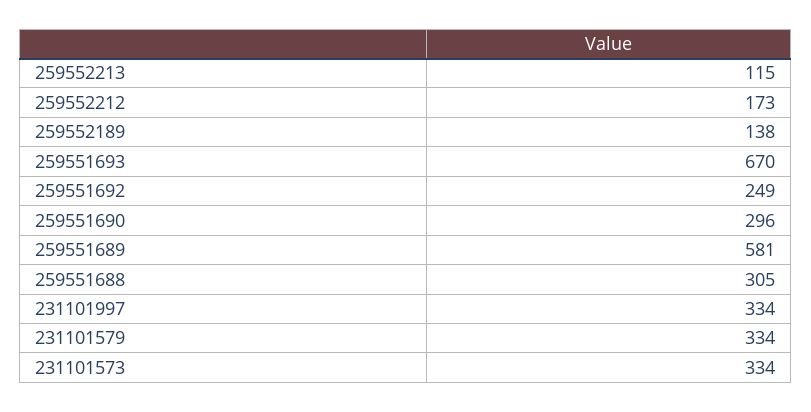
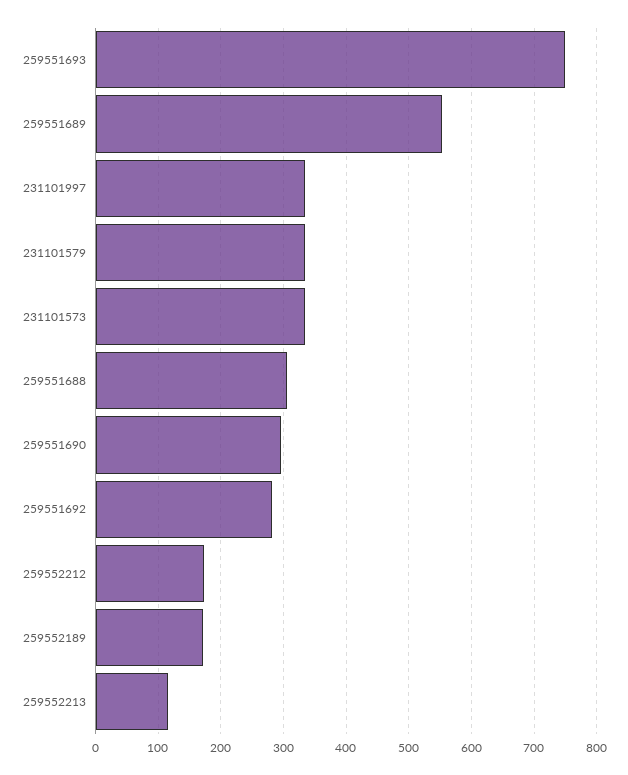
  {
    "259552213": 115,
    "259552212": 173,
-   "259552189": 138,
+   "259552189": 170,
-   "259551693": 670,
+   "259551693": 750,
-   "259551692": 249,
+   "259551692": 280,
    "259551690": 296,
-   "259551689": 581,
+   "259551689": 550,
    "259551688": 305,
    "231101997": 334,
    "231101579": 334,
    "231101573": 334
  }

